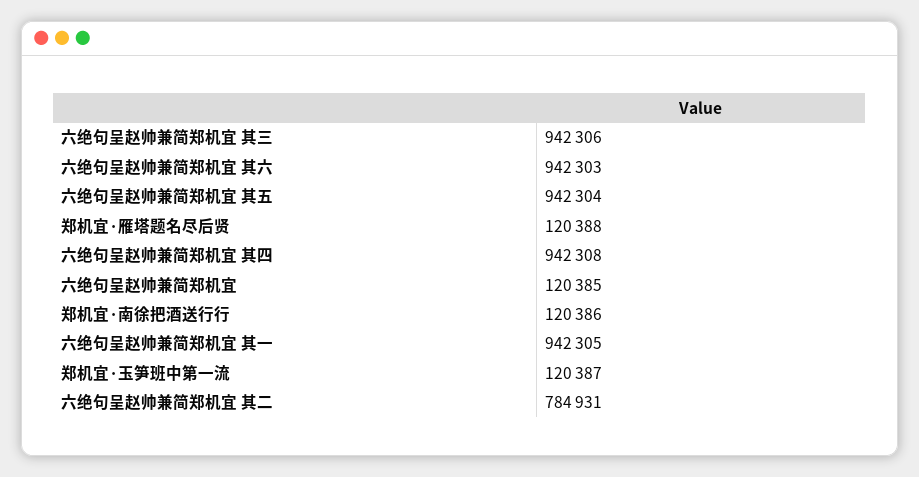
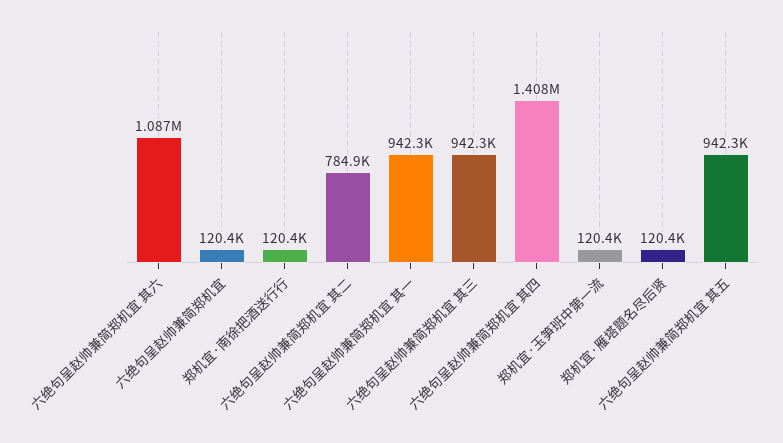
  {
    "六绝句呈赵帅兼简郑机宜 其三": 942306,
-   "六绝句呈赵帅兼简郑机宜 其六": 942303,
+   "六绝句呈赵帅兼简郑机宜 其六": 1087000,
    "六绝句呈赵帅兼简郑机宜 其五": 942304,
    "郑机宜·雁塔题名尽后贤": 120388,
-   "六绝句呈赵帅兼简郑机宜 其四": 942308,
+   "六绝句呈赵帅兼简郑机宜 其四": 1408000,
    "六绝句呈赵帅兼简郑机宜": 120385,
    "郑机宜·南徐把酒送行行": 120386,
    "六绝句呈赵帅兼简郑机宜 其一": 942305,
    "郑机宜·玉笋班中第一流": 120387,
    "六绝句呈赵帅兼简郑机宜 其二": 784931
  }

